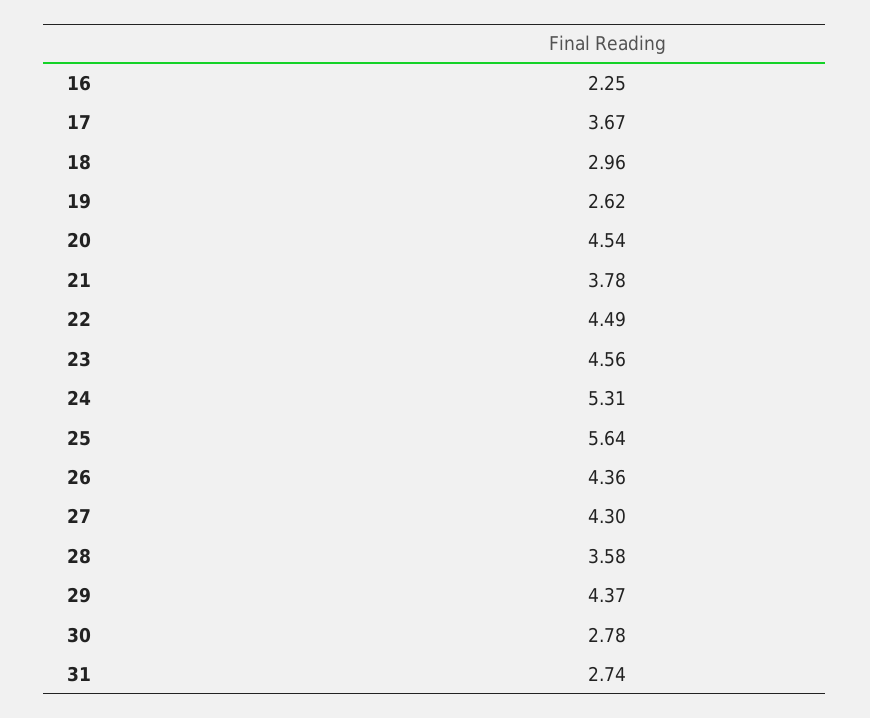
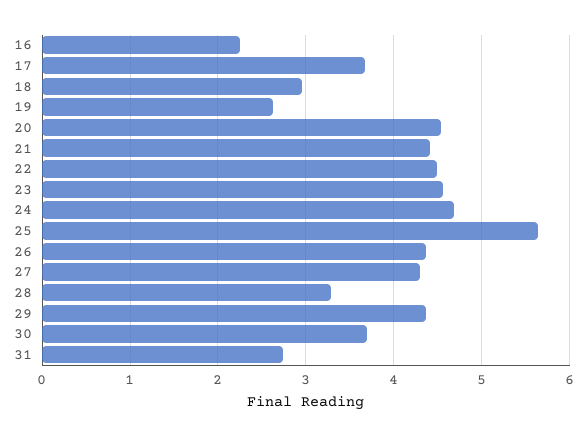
  {
    "16": 2.25,
    "17": 3.67,
    "18": 2.96,
    "19": 2.62,
    "20": 4.54,
-   "21": 3.78,
+   "21": 4.4,
    "22": 4.49,
    "23": 4.56,
-   "24": 5.31,
+   "24": 4.7,
    "25": 5.64,
    "26": 4.36,
    "27": 4.3,
-   "28": 3.58,
+   "28": 3.3,
    "29": 4.37,
-   "30": 2.78,
+   "30": 3.7,
    "31": 2.74
  }

